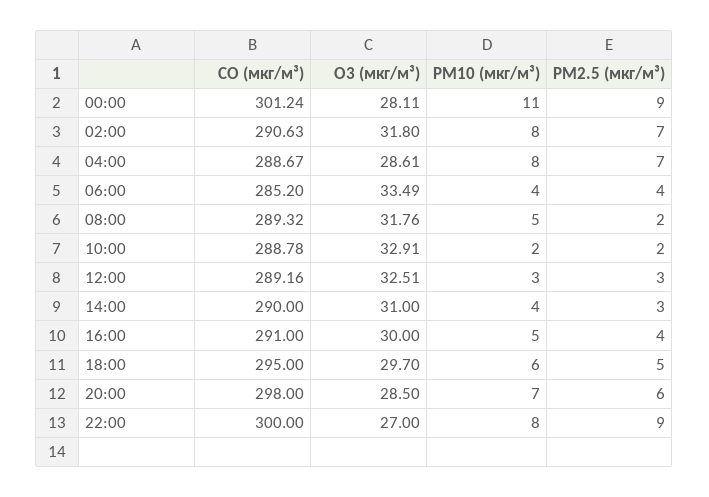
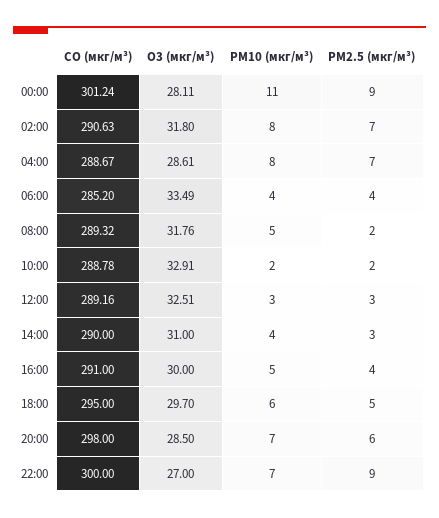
  {
    "CO (мкг/м³)": {
      "00:00": 301.24,
      "02:00": 290.63,
      "04:00": 288.67,
      "06:00": 285.2,
      "08:00": 289.32,
      "10:00": 288.78,
      "12:00": 289.16,
      "14:00": 290,
      "16:00": 291,
      "18:00": 295,
      "20:00": 298,
      "22:00": 300
    },
    "O3 (мкг/м³)": {
      "00:00": 28.11,
      "02:00": 31.8,
      "04:00": 28.61,
      "06:00": 33.49,
      "08:00": 31.76,
      "10:00": 32.91,
      "12:00": 32.51,
      "14:00": 31,
      "16:00": 30,
      "18:00": 29.7,
      "20:00": 28.5,
      "22:00": 27
    },
    "PM10 (мкг/м³)": {
      "00:00": 11,
      "02:00": 8,
      "04:00": 8,
      "06:00": 4,
      "08:00": 5,
      "10:00": 2,
      "12:00": 3,
      "14:00": 4,
      "16:00": 5,
      "18:00": 6,
      "20:00": 7,
-     "22:00": 8
+     "22:00": 7
    },
    "PM2.5 (мкг/м³)": {
      "00:00": 9,
      "02:00": 7,
      "04:00": 7,
      "06:00": 4,
      "08:00": 2,
      "10:00": 2,
      "12:00": 3,
      "14:00": 3,
      "16:00": 4,
      "18:00": 5,
      "20:00": 6,
      "22:00": 9
    }
  }

